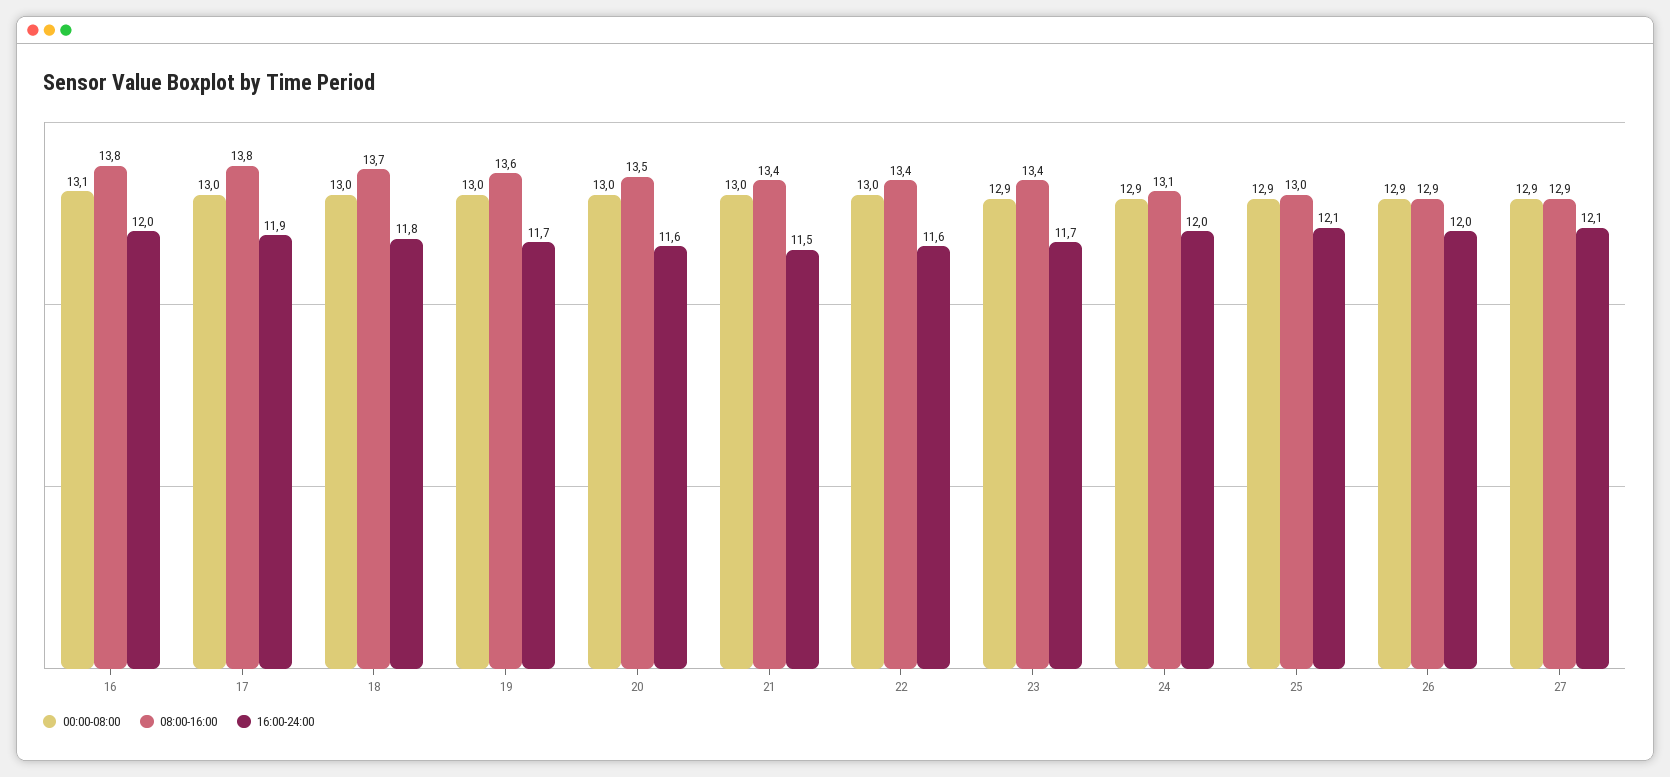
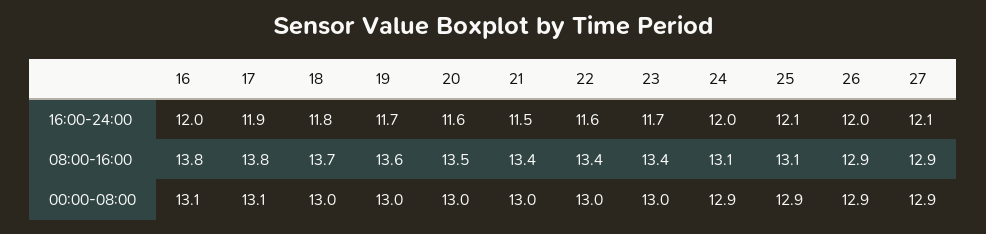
  {
    "00:00-08:00": {
      "16": 13.1,
-     "17": 13,
+     "17": 13.1,
      "18": 13,
      "19": 13,
      "20": 13,
      "21": 13,
      "22": 13,
-     "23": 12.9,
+     "23": 13,
      "24": 12.9,
      "25": 12.9,
      "26": 12.9,
      "27": 12.9
    },
    "08:00-16:00": {
      "16": 13.8,
      "17": 13.8,
      "18": 13.7,
      "19": 13.6,
      "20": 13.5,
      "21": 13.4,
      "22": 13.4,
      "23": 13.4,
      "24": 13.1,
-     "25": 13,
+     "25": 13.1,
      "26": 12.9,
      "27": 12.9
    },
    "16:00-24:00": {
      "16": 12,
      "17": 11.9,
      "18": 11.8,
      "19": 11.7,
      "20": 11.6,
      "21": 11.5,
      "22": 11.6,
      "23": 11.7,
      "24": 12,
      "25": 12.1,
      "26": 12,
      "27": 12.1
    }
  }

